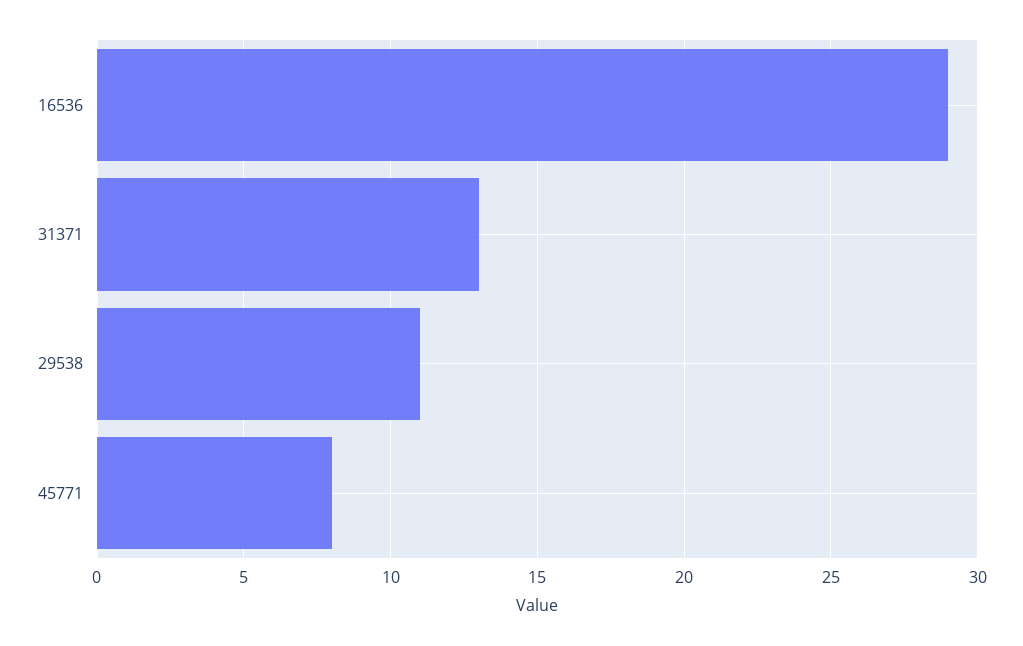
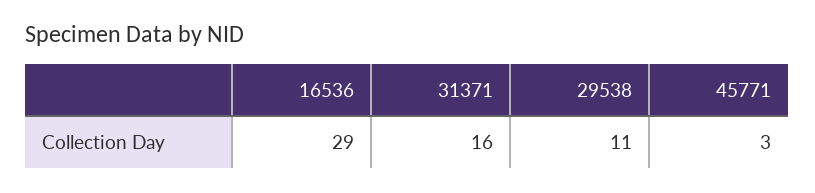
  {
    "16536": 29,
-   "31371": 13,
+   "31371": 16,
    "29538": 11,
-   "45771": 8
+   "45771": 3
  }

